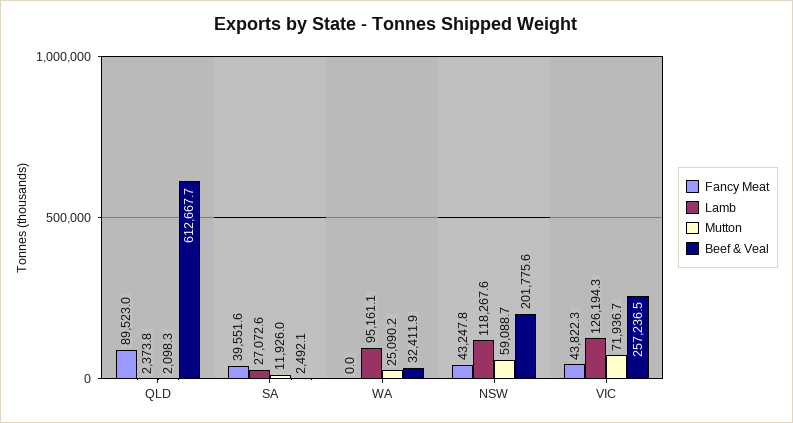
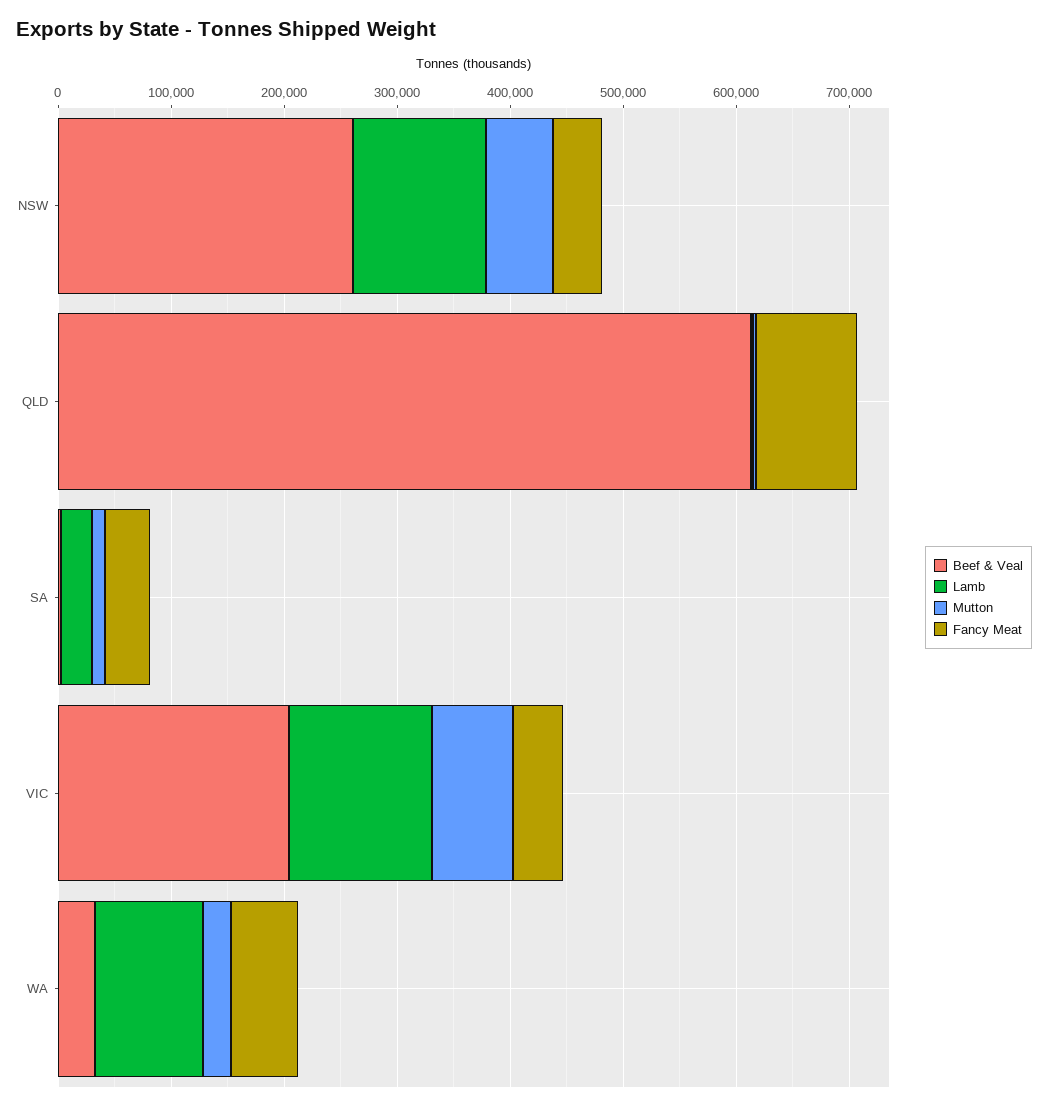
  {
    "Fancy Meat": {
      "QLD": 89523,
      "SA": 39551.6,
-     "WA": 0,
+     "WA": 60000,
      "NSW": 43247.8,
      "VIC": 43822.3
    },
    "Lamb": {
      "QLD": 2373.8,
      "SA": 27072.6,
      "WA": 95161.1,
      "NSW": 118267.6,
      "VIC": 126194.3
    },
    "Mutton": {
      "QLD": 2098.3,
      "SA": 11926,
      "WA": 25090.2,
      "NSW": 59088.7,
      "VIC": 71936.7
    },
    "Beef & Veal": {
      "QLD": 612667.7,
      "SA": 2492.1,
      "WA": 32411.9,
-     "NSW": 201775.6,
+     "NSW": 260000,
-     "VIC": 257236.5
+     "VIC": 200000
    }
  }

